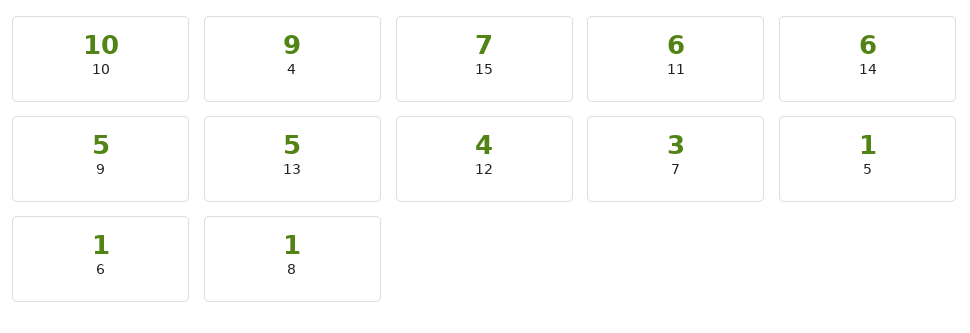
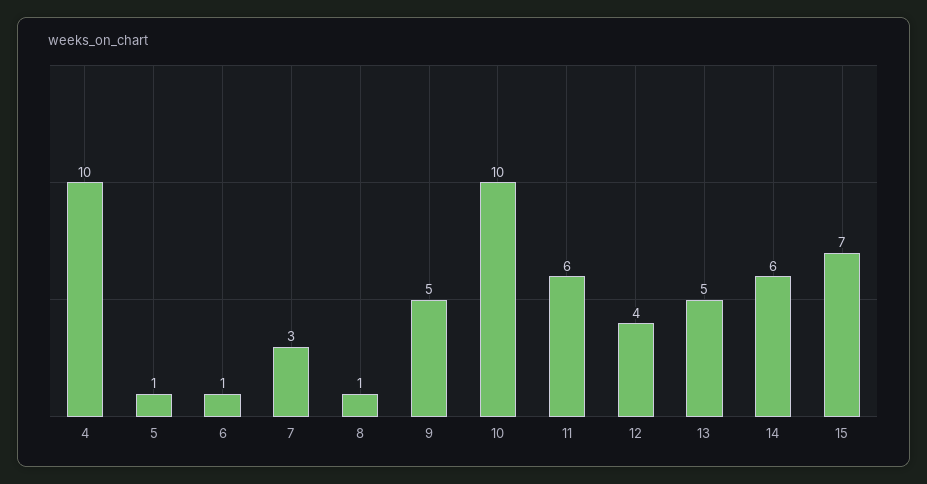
  {
    "10": 10,
-   "4": 9,
+   "4": 10,
    "15": 7,
    "11": 6,
    "14": 6,
    "9": 5,
    "13": 5,
    "12": 4,
    "7": 3,
    "5": 1,
    "6": 1,
    "8": 1
  }

